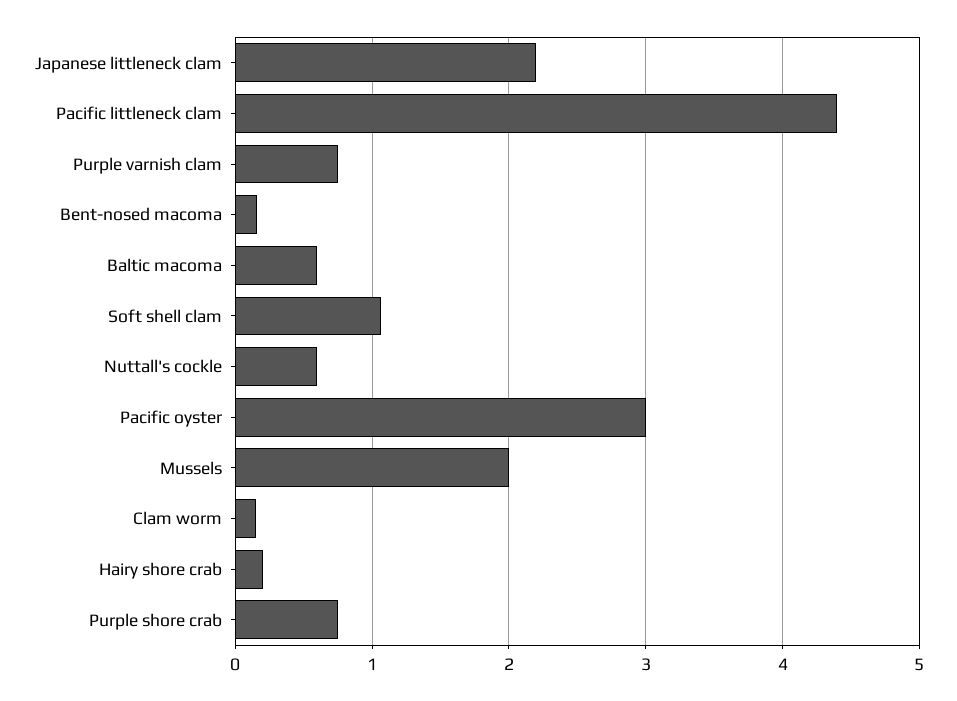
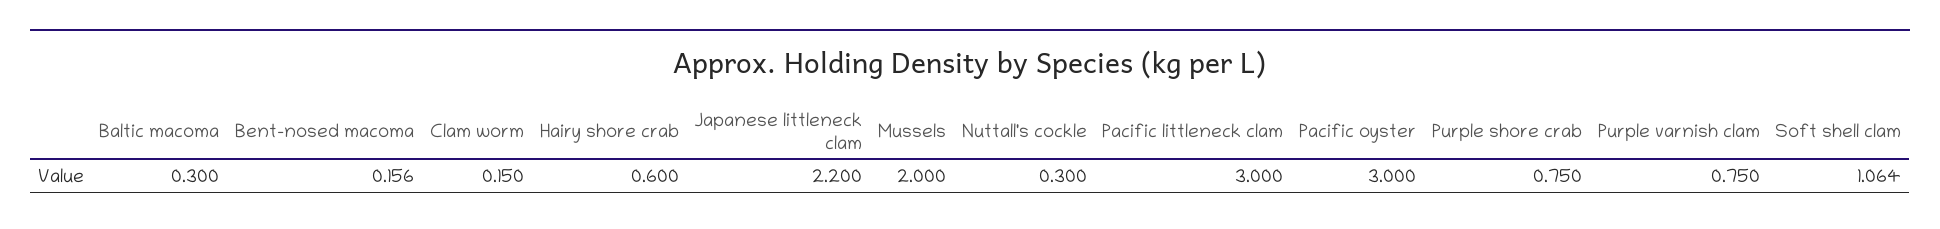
  {
    "Japanese littleneck clam": 2.2,
-   "Pacific littleneck clam": 4.4,
+   "Pacific littleneck clam": 3,
    "Purple varnish clam": 0.75,
    "Bent-nosed macoma": 0.156,
-   "Baltic macoma": 0.6,
+   "Baltic macoma": 0.3,
    "Soft shell clam": 1.064,
-   "Nuttall's cockle": 0.6,
+   "Nuttall's cockle": 0.3,
    "Pacific oyster": 3,
    "Mussels": 2,
    "Clam worm": 0.15,
-   "Hairy shore crab": 0.2,
+   "Hairy shore crab": 0.6,
    "Purple shore crab": 0.75
  }

